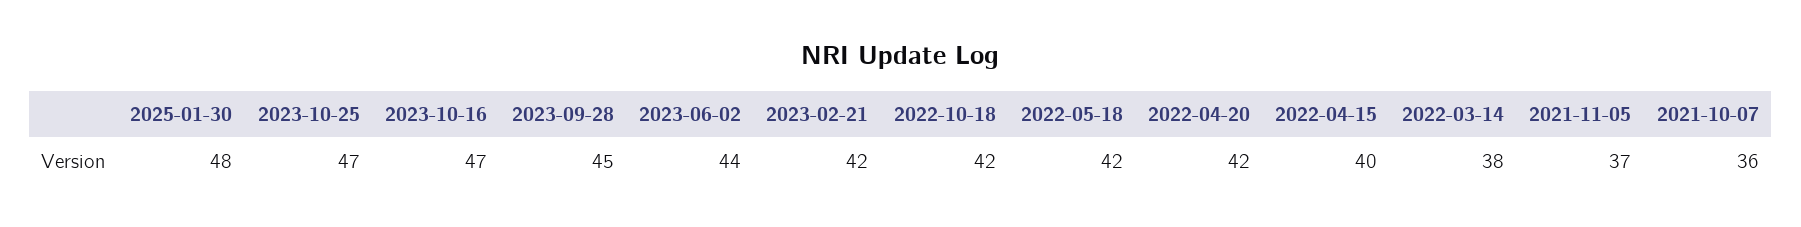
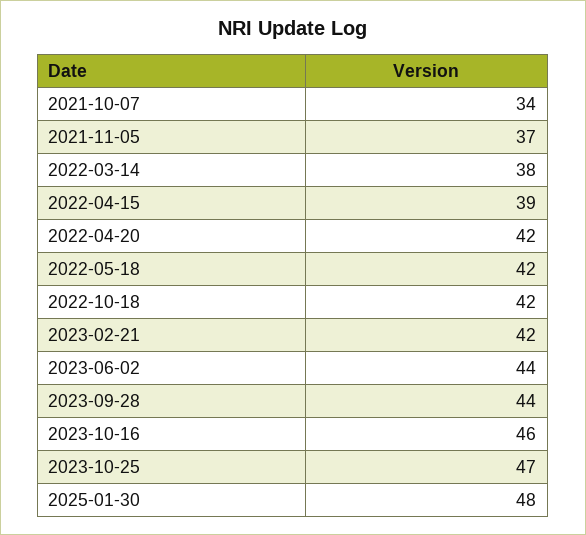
  {
    "2025-01-30": 48,
    "2023-10-25": 47,
-   "2023-10-16": 47,
+   "2023-10-16": 46,
-   "2023-09-28": 45,
+   "2023-09-28": 44,
    "2023-06-02": 44,
    "2023-02-21": 42,
    "2022-10-18": 42,
    "2022-05-18": 42,
    "2022-04-20": 42,
-   "2022-04-15": 40,
+   "2022-04-15": 39,
    "2022-03-14": 38,
    "2021-11-05": 37,
-   "2021-10-07": 36
+   "2021-10-07": 34
  }

